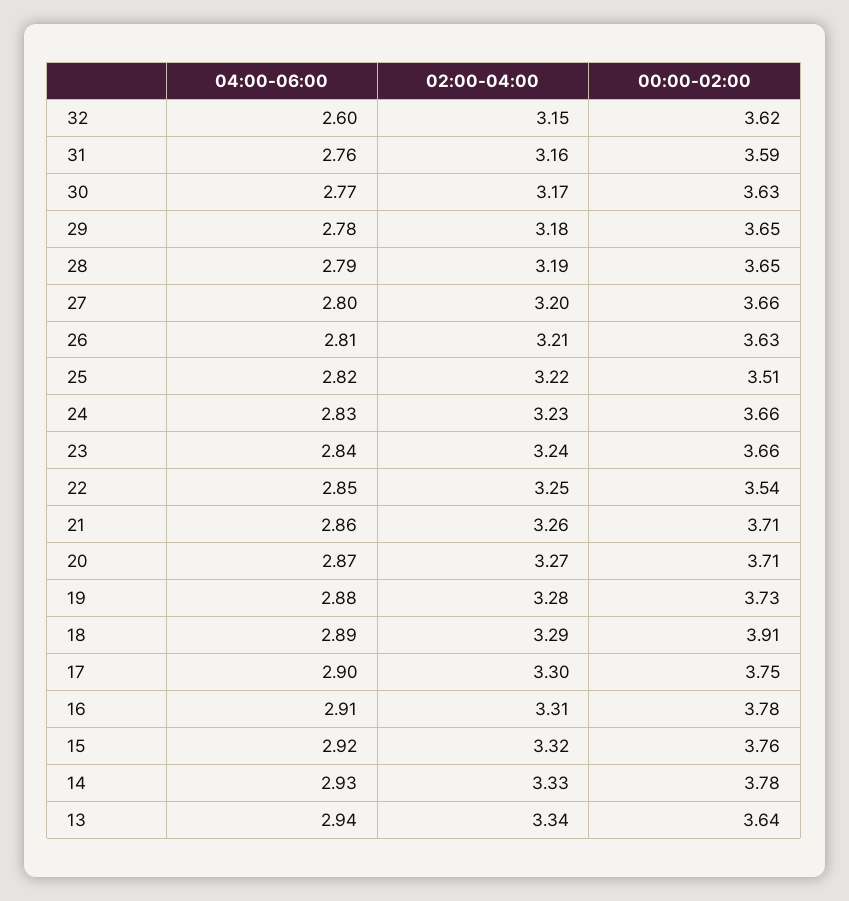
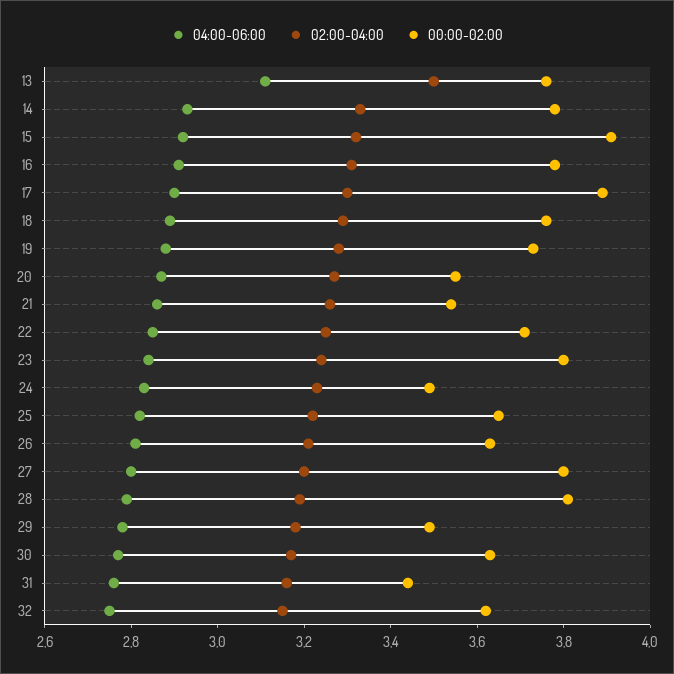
  {
    "04:00-06:00": {
-     "32": 2.6,
+     "32": 2.75,
      "31": 2.76,
      "30": 2.77,
      "29": 2.78,
      "28": 2.79,
      "27": 2.8,
      "26": 2.81,
      "25": 2.82,
      "24": 2.83,
      "23": 2.84,
      "22": 2.85,
      "21": 2.86,
      "20": 2.87,
      "19": 2.88,
      "18": 2.89,
      "17": 2.9,
      "16": 2.91,
      "15": 2.92,
      "14": 2.93,
-     "13": 2.94
+     "13": 3.1
    },
    "02:00-04:00": {
      "32": 3.15,
      "31": 3.16,
      "30": 3.17,
      "29": 3.18,
      "28": 3.19,
      "27": 3.2,
      "26": 3.21,
      "25": 3.22,
      "24": 3.23,
      "23": 3.24,
      "22": 3.25,
      "21": 3.26,
      "20": 3.27,
      "19": 3.28,
      "18": 3.29,
      "17": 3.3,
      "16": 3.31,
      "15": 3.32,
      "14": 3.33,
-     "13": 3.34
+     "13": 3.5
    },
    "00:00-02:00": {
      "32": 3.62,
-     "31": 3.59,
+     "31": 3.45,
      "30": 3.63,
-     "29": 3.65,
+     "29": 3.5,
-     "28": 3.65,
+     "28": 3.8,
-     "27": 3.66,
+     "27": 3.8,
      "26": 3.63,
-     "25": 3.51,
+     "25": 3.65,
-     "24": 3.66,
+     "24": 3.5,
-     "23": 3.66,
+     "23": 3.8,
-     "22": 3.54,
+     "22": 3.7,
-     "21": 3.71,
+     "21": 3.55,
-     "20": 3.71,
+     "20": 3.55,
      "19": 3.73,
-     "18": 3.91,
+     "18": 3.75,
-     "17": 3.75,
+     "17": 3.9,
      "16": 3.78,
-     "15": 3.76,
+     "15": 3.9,
      "14": 3.78,
-     "13": 3.64
+     "13": 3.75
    }
  }

